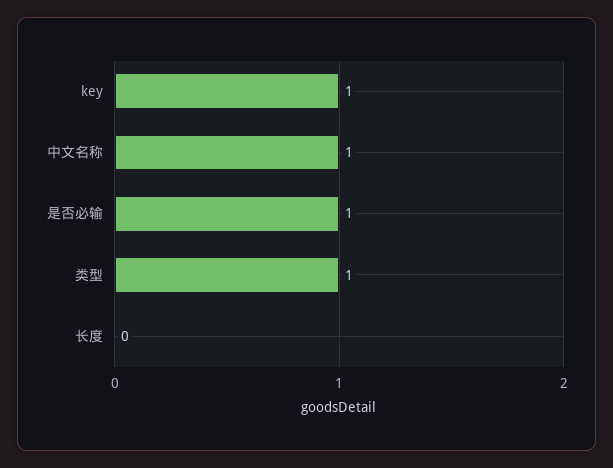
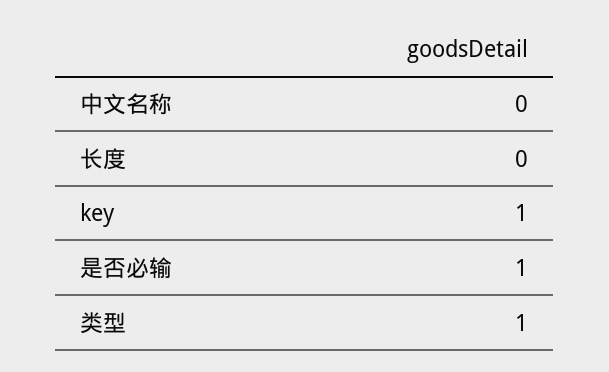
  {
    "key": 1,
-   "中文名称": 1,
+   "中文名称": 0,
    "是否必输": 1,
    "类型": 1,
    "长度": 0
  }

